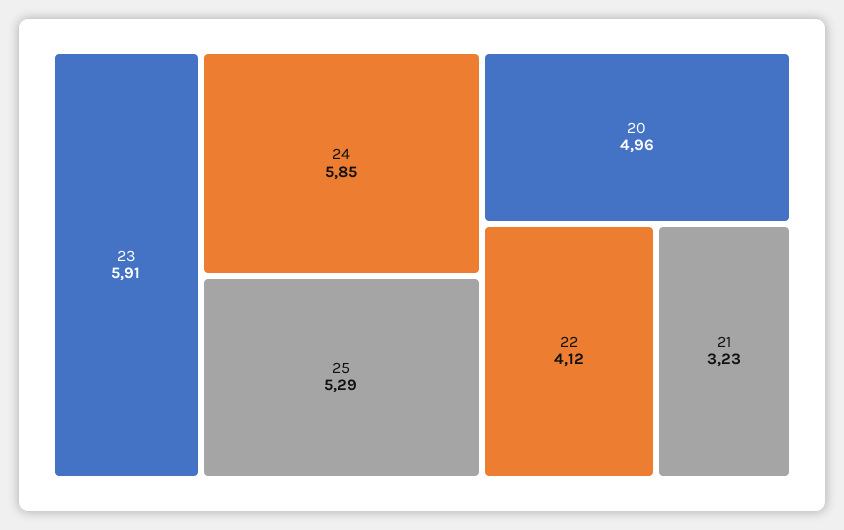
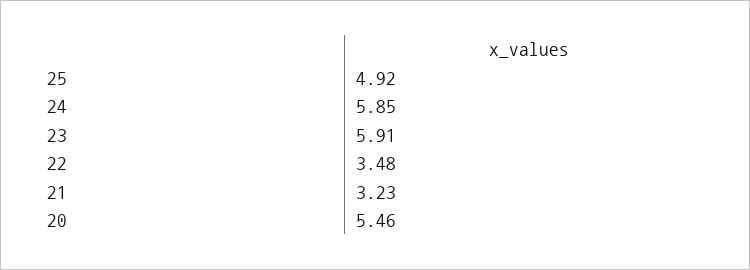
  {
    "23": 5.91,
    "24": 5.85,
-   "25": 5.29,
+   "25": 4.92,
-   "20": 4.96,
+   "20": 5.46,
-   "22": 4.12,
+   "22": 3.48,
    "21": 3.23
  }

